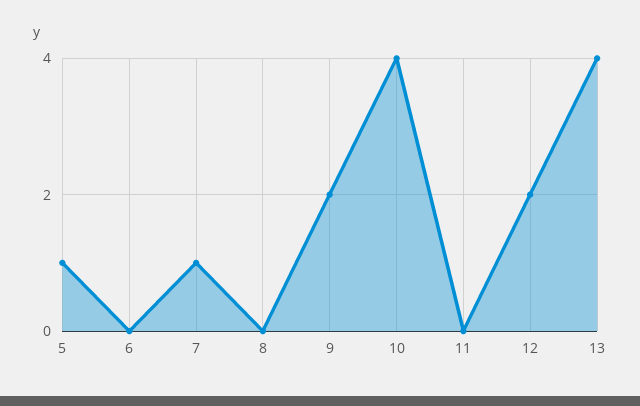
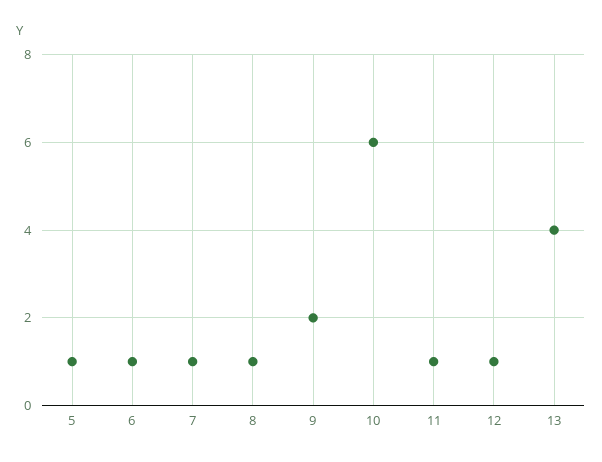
  {
    "5": 1,
-   "6": 0,
+   "6": 1,
    "7": 1,
-   "8": 0,
+   "8": 1,
    "9": 2,
-   "10": 4,
+   "10": 6,
-   "11": 0,
+   "11": 1,
-   "12": 2,
+   "12": 1,
    "13": 4
  }

